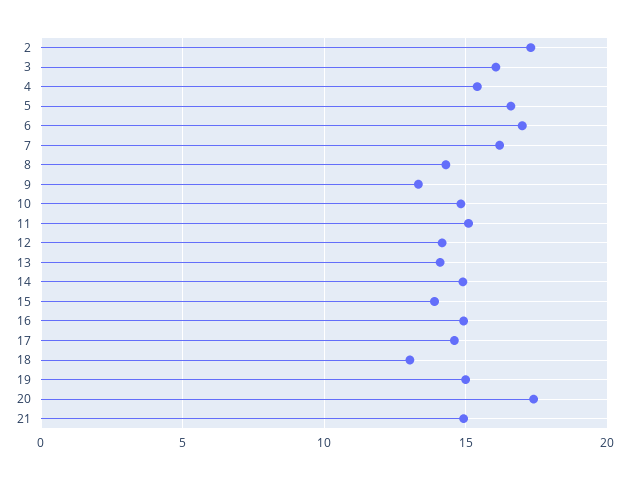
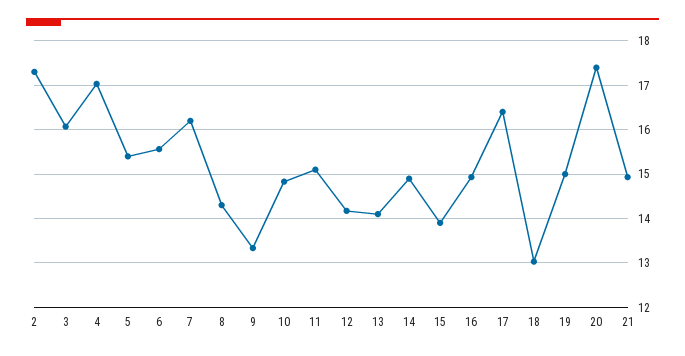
  {
    "2": 17.4,
    "3": 16,
-   "4": 15.5,
+   "4": 17,
-   "5": 16.5,
+   "5": 15.4,
-   "6": 17,
+   "6": 15.6,
    "7": 16.2,
    "8": 14.4,
    "9": 13.4,
    "10": 14.8,
    "11": 15.2,
    "12": 14.2,
    "13": 14.2,
    "14": 15,
    "15": 14,
    "16": 15,
-   "17": 14.5,
+   "17": 16.4,
    "18": 13,
    "19": 15,
    "20": 17.4,
    "21": 15
  }

